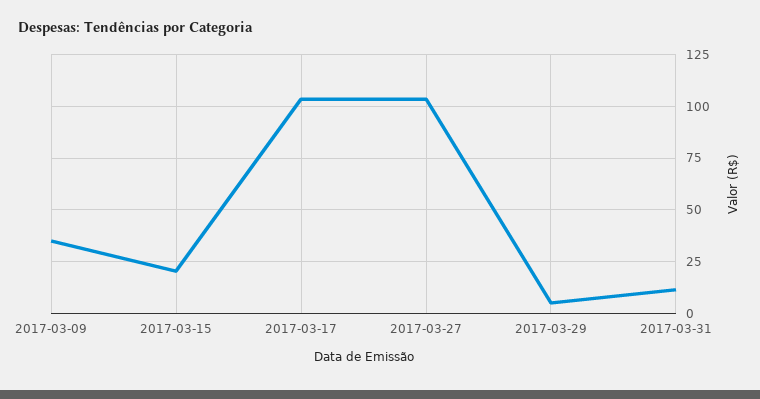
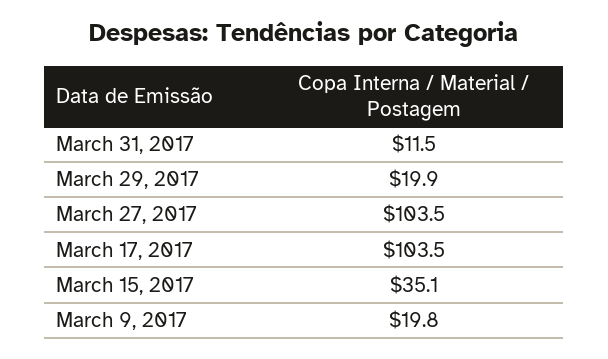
  {
-   "2017-03-09": 35,
+   "2017-03-09": 19.8,
-   "2017-03-15": 20,
+   "2017-03-15": 35.1,
    "2017-03-17": 103.5,
    "2017-03-27": 103.5,
-   "2017-03-29": 5,
+   "2017-03-29": 19.9,
    "2017-03-31": 11.5
  }

